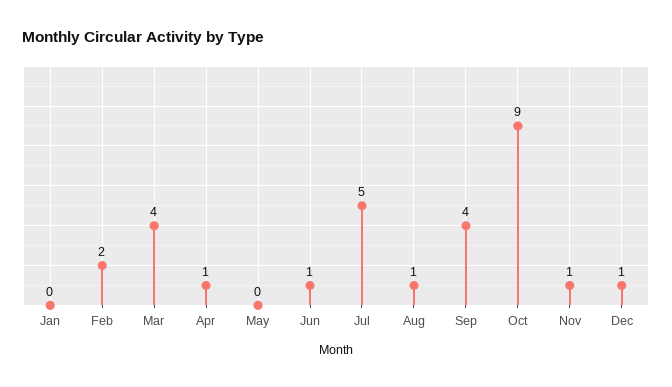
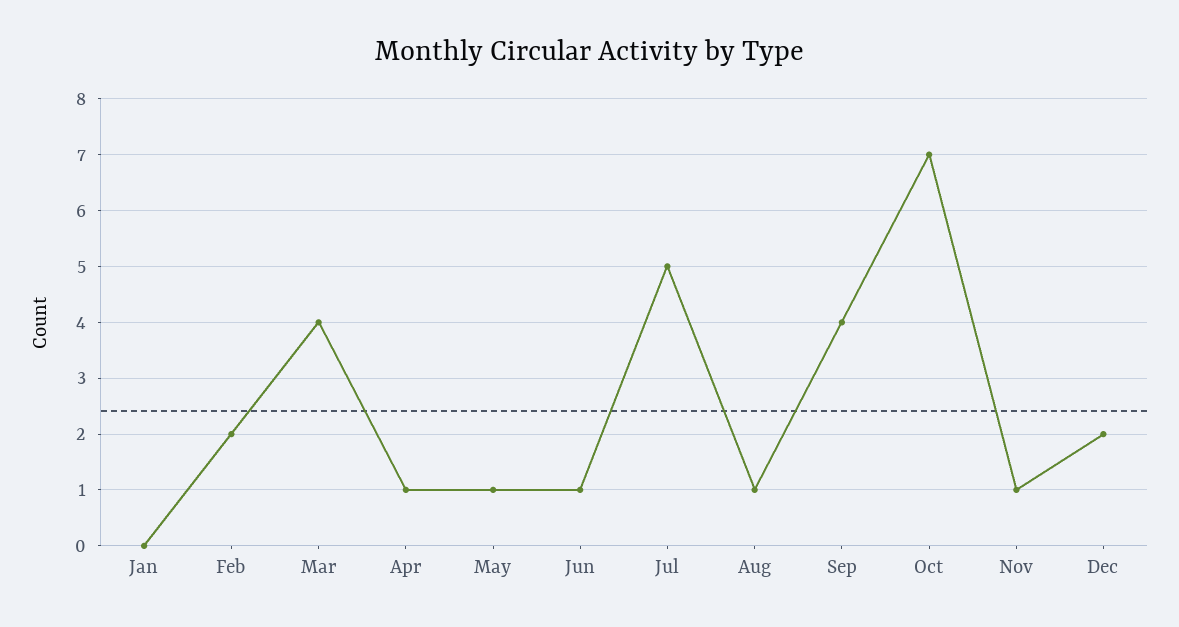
  {
    "Jan": 0,
    "Feb": 2,
    "Mar": 4,
    "Apr": 1,
-   "May": 0,
+   "May": 1,
    "Jun": 1,
    "Jul": 5,
    "Aug": 1,
    "Sep": 4,
-   "Oct": 9,
+   "Oct": 7,
    "Nov": 1,
-   "Dec": 1
+   "Dec": 2
  }

